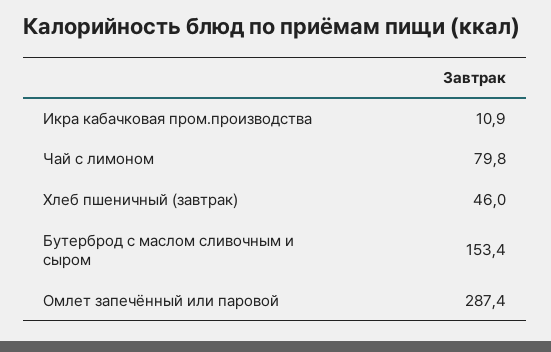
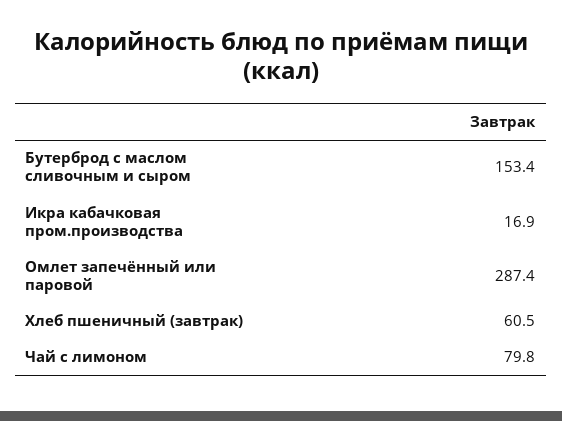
  {
-   "Икра кабачковая пром.производства": 10.9,
+   "Икра кабачковая пром.производства": 16.9,
    "Чай с лимоном": 79.8,
-   "Хлеб пшеничный (завтрак)": 46,
+   "Хлеб пшеничный (завтрак)": 60.5,
    "Бутерброд с маслом сливочным и сыром": 153.4,
    "Омлет запечённый или паровой": 287.4
  }

